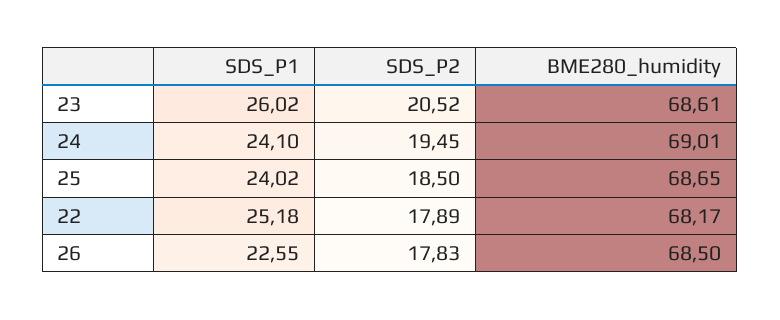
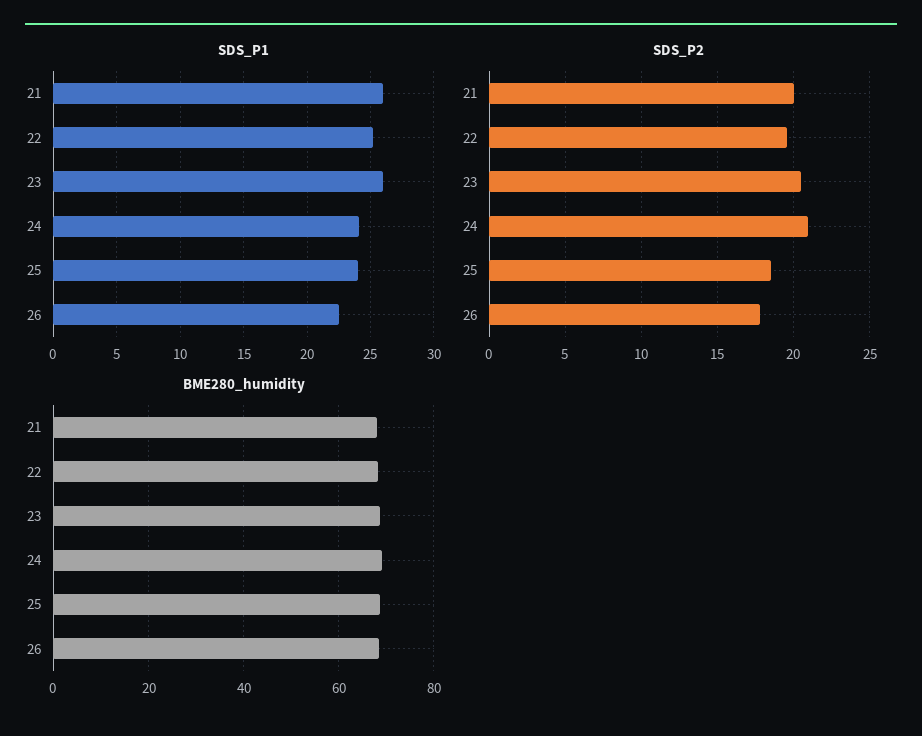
  {
    "SDS_P1": {
      "23": 26.02,
      "24": 24.1,
      "25": 24.02,
      "22": 25.18,
-     "26": 22.55
+     "26": 22.55,
+     "21": 26
    },
    "SDS_P2": {
      "23": 20.52,
-     "24": 19.45,
+     "24": 21,
      "25": 18.5,
-     "22": 17.89,
+     "22": 19.5,
-     "26": 17.83
+     "26": 17.83,
+     "21": 20
    },
    "BME280_humidity": {
      "23": 68.61,
      "24": 69.01,
      "25": 68.65,
      "22": 68.17,
-     "26": 68.5
+     "26": 68.5,
+     "21": 68
    }
  }

